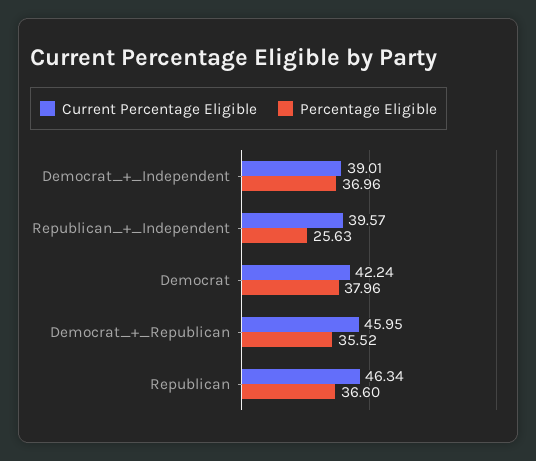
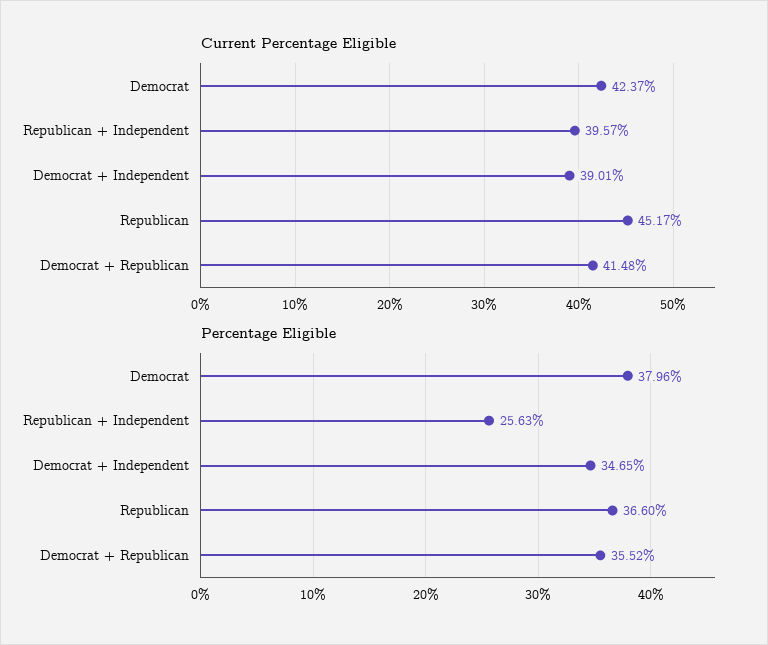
  {
    "Current Percentage Eligible": {
      "Democrat_+_Independent": 39.01,
      "Republican_+_Independent": 39.57,
-     "Democrat": 42.24,
+     "Democrat": 42.37,
-     "Democrat_+_Republican": 45.95,
+     "Democrat_+_Republican": 41.48,
-     "Republican": 46.34
+     "Republican": 45.17
    },
    "Percentage Eligible": {
-     "Democrat_+_Independent": 36.96,
+     "Democrat_+_Independent": 34.65,
      "Republican_+_Independent": 25.63,
      "Democrat": 37.96,
      "Democrat_+_Republican": 35.52,
      "Republican": 36.6
    }
  }

